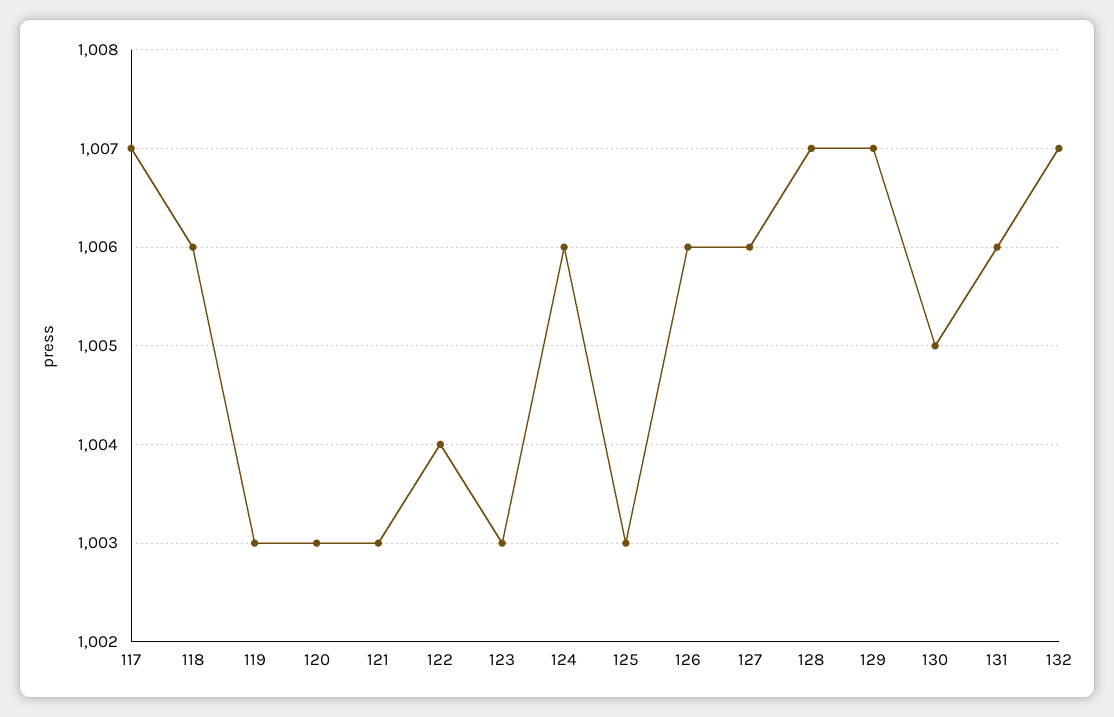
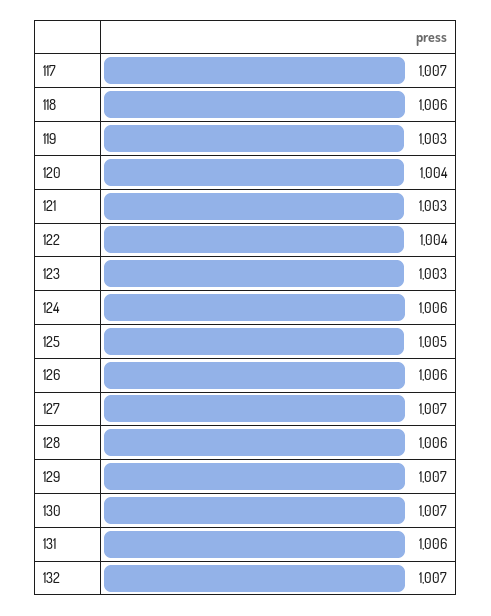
  {
    "117": 1007,
    "118": 1006,
    "119": 1003,
-   "120": 1003,
+   "120": 1004,
    "121": 1003,
    "122": 1004,
    "123": 1003,
    "124": 1006,
-   "125": 1003,
+   "125": 1005,
    "126": 1006,
-   "127": 1006,
+   "127": 1007,
-   "128": 1007,
+   "128": 1006,
    "129": 1007,
-   "130": 1005,
+   "130": 1007,
    "131": 1006,
    "132": 1007
  }

